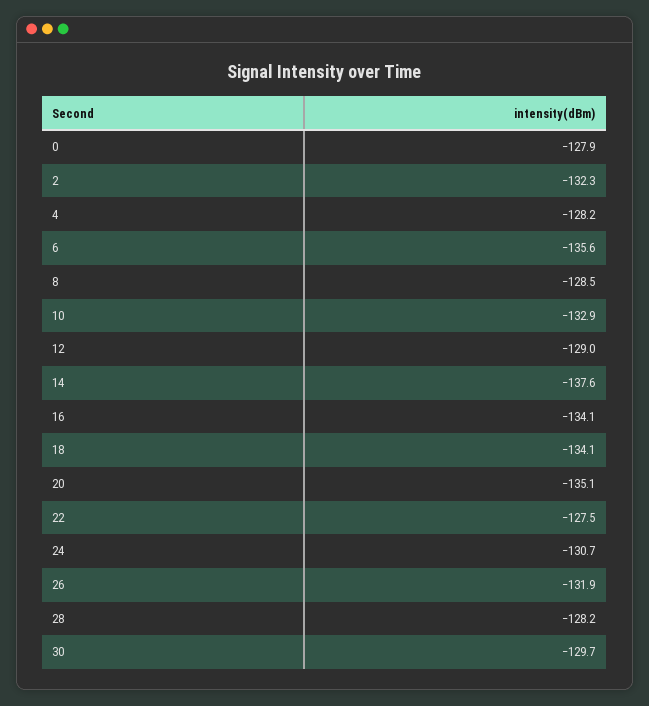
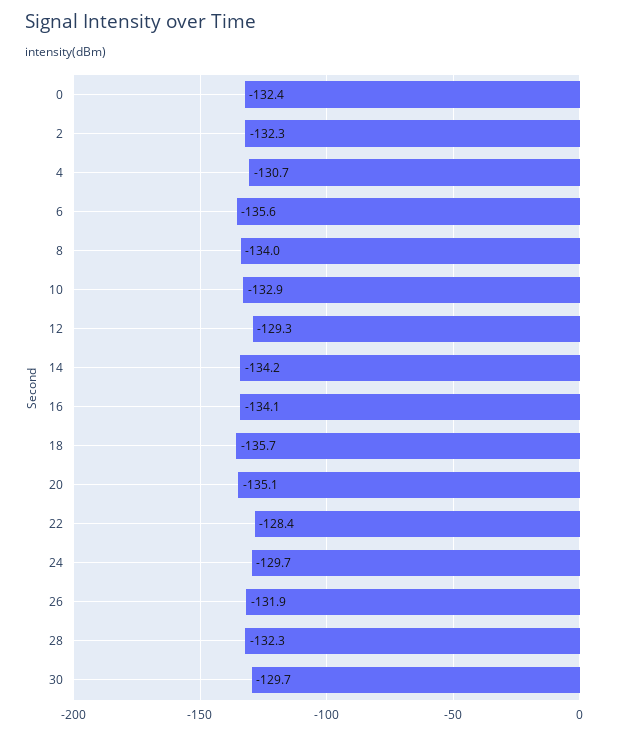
  {
-   "0": -127.9,
+   "0": -132.4,
    "2": -132.3,
-   "4": -128.2,
+   "4": -130.7,
    "6": -135.6,
-   "8": -128.5,
+   "8": -134,
    "10": -132.9,
-   "12": -129,
+   "12": -129.3,
-   "14": -137.6,
+   "14": -134.2,
    "16": -134.1,
-   "18": -134.1,
+   "18": -135.7,
    "20": -135.1,
-   "22": -127.5,
+   "22": -128.4,
-   "24": -130.7,
+   "24": -129.7,
    "26": -131.9,
-   "28": -128.2,
+   "28": -132.3,
    "30": -129.7
  }

